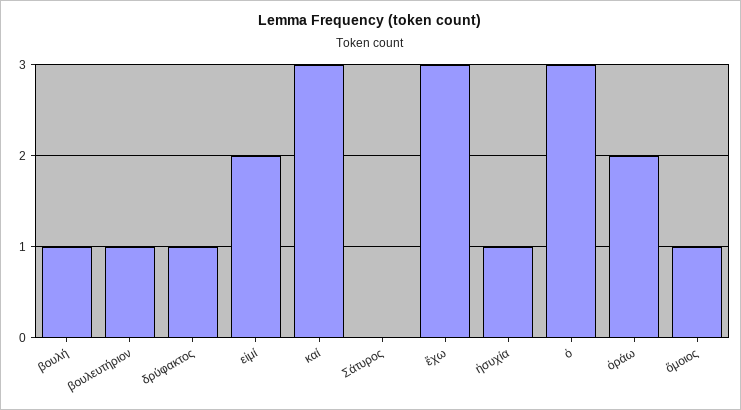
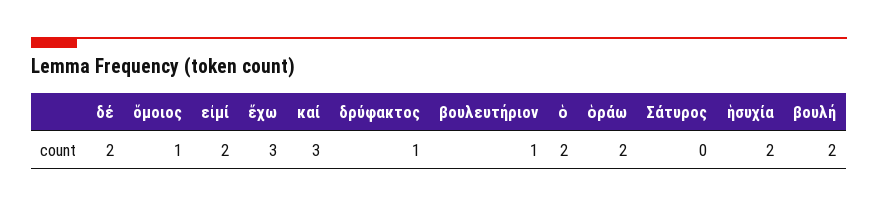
  {
-   "βουλή": 1,
+   "βουλή": 2,
    "βουλευτήριον": 1,
    "δρύφακτος": 1,
    "εἰμί": 2,
    "καί": 3,
    "Σάτυρος": 0,
    "ἔχω": 3,
-   "ἡσυχία": 1,
+   "ἡσυχία": 2,
-   "ὁ": 3,
+   "ὁ": 2,
    "ὁράω": 2,
-   "ὅμοιος": 1
+   "ὅμοιος": 1,
+   "δέ": 2
  }

